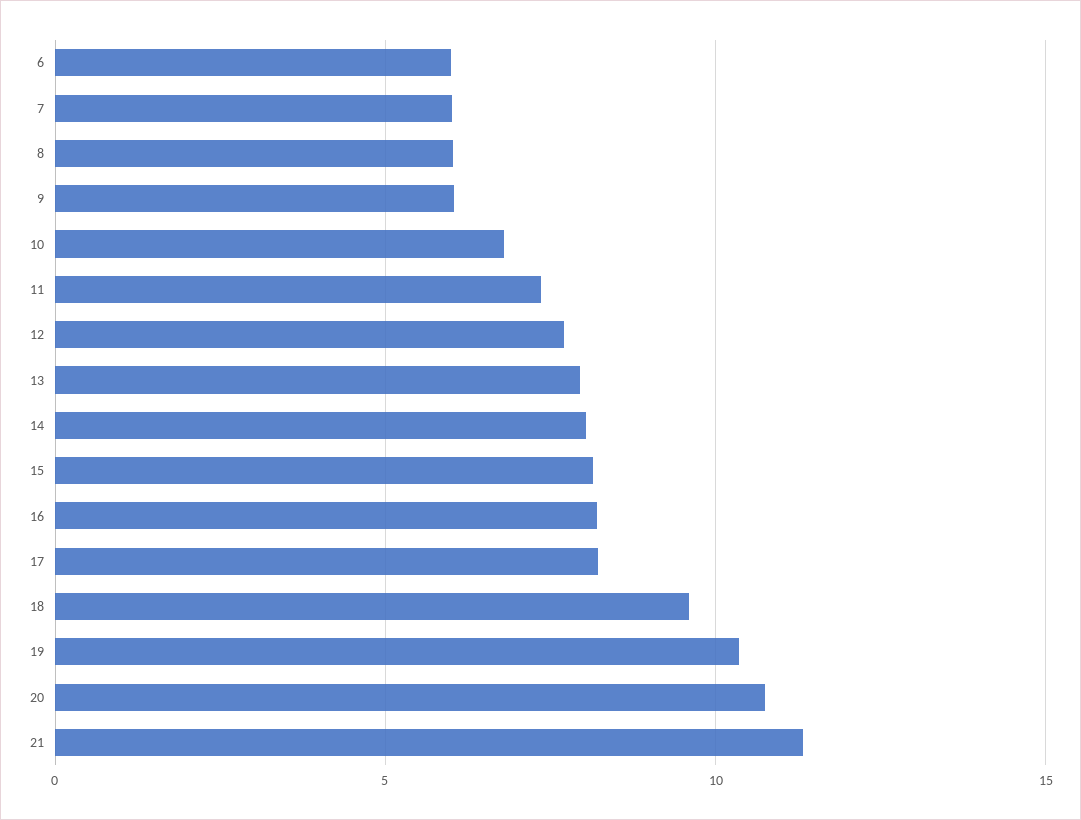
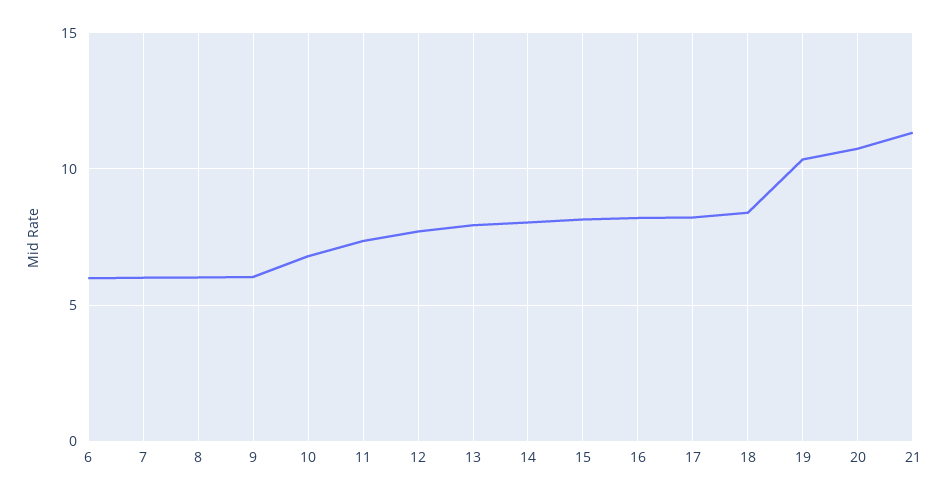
  {
    "6": 6,
    "7": 6,
    "8": 6,
    "9": 6,
    "10": 7,
    "11": 7.5,
    "12": 7.5,
    "13": 8,
    "14": 8,
    "15": 8,
    "16": 8,
    "17": 8,
-   "18": 9.5,
+   "18": 8.5,
    "19": 10.5,
    "20": 11,
    "21": 11.5
  }

